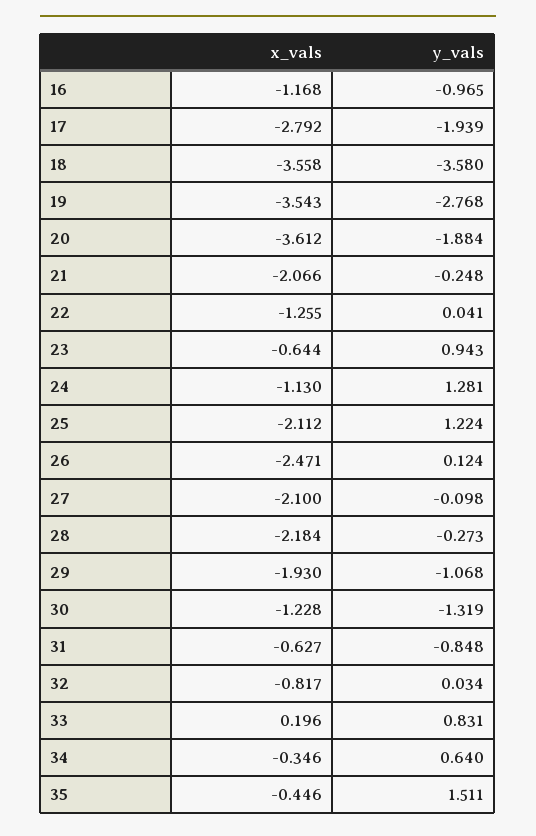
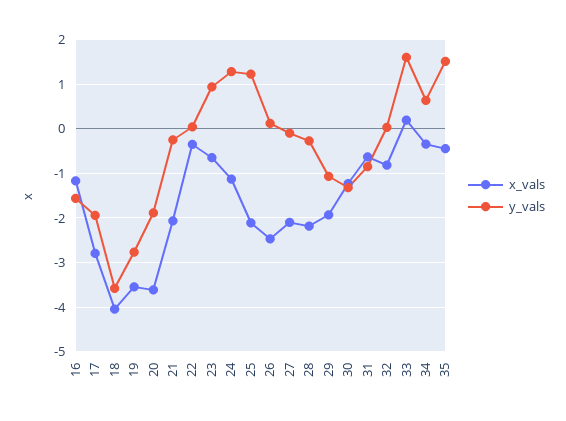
  {
    "x_vals": {
      "16": -1.168,
      "17": -2.792,
-     "18": -3.558,
+     "18": -4,
      "19": -3.543,
      "20": -3.612,
      "21": -2.066,
-     "22": -1.255,
+     "22": -0.4,
      "23": -0.644,
      "24": -1.13,
      "25": -2.112,
      "26": -2.471,
      "27": -2.1,
      "28": -2.184,
      "29": -1.93,
      "30": -1.228,
      "31": -0.627,
      "32": -0.817,
      "33": 0.196,
      "34": -0.346,
      "35": -0.446
    },
    "y_vals": {
-     "16": -0.965,
+     "16": -1.6,
      "17": -1.939,
      "18": -3.58,
      "19": -2.768,
      "20": -1.884,
      "21": -0.248,
      "22": 0.041,
      "23": 0.943,
      "24": 1.281,
      "25": 1.224,
      "26": 0.124,
      "27": -0.098,
      "28": -0.273,
      "29": -1.068,
      "30": -1.319,
      "31": -0.848,
      "32": 0.034,
-     "33": 0.831,
+     "33": 1.6,
      "34": 0.64,
      "35": 1.511
    }
  }

